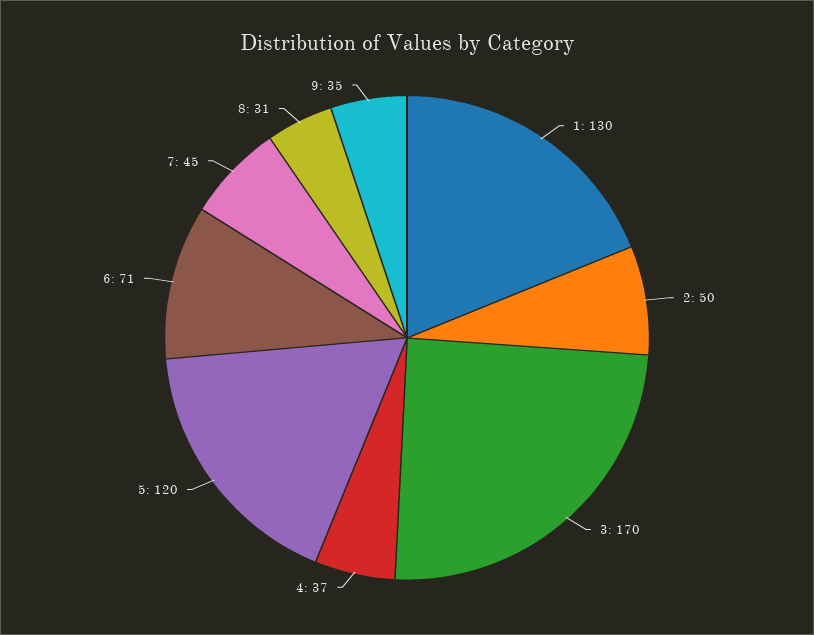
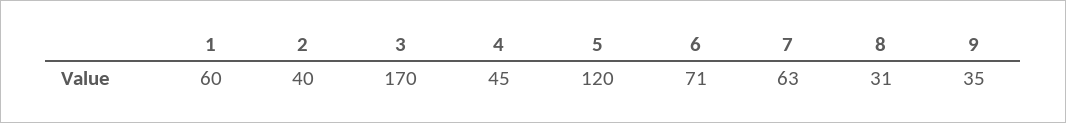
  {
-   "1": 130,
+   "1": 60,
-   "2": 50,
+   "2": 40,
    "3": 170,
-   "4": 37,
+   "4": 45,
    "5": 120,
    "6": 71,
-   "7": 45,
+   "7": 63,
    "8": 31,
    "9": 35
  }

